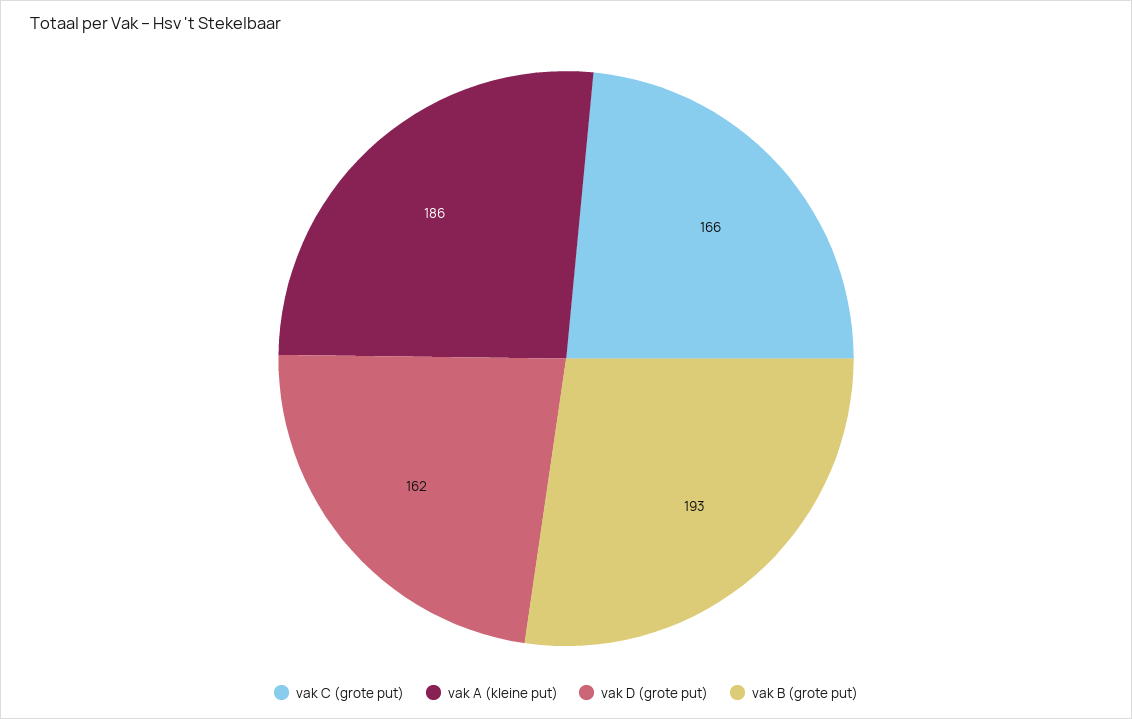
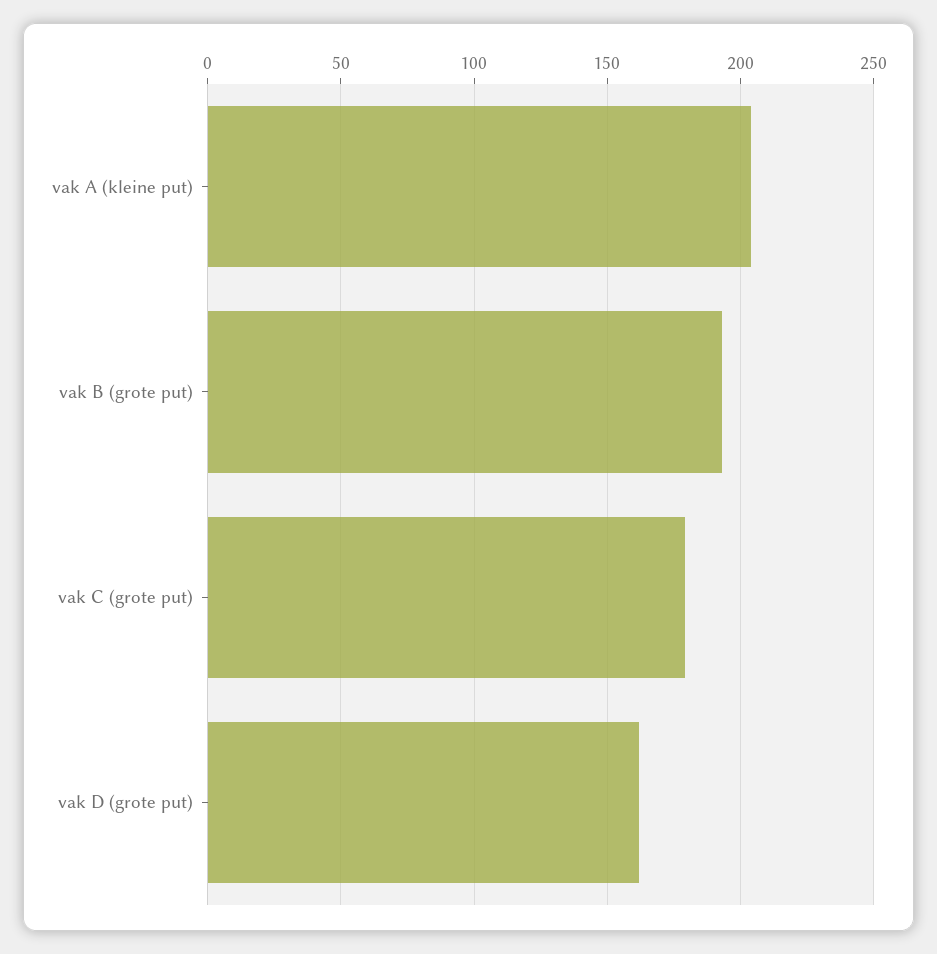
  {
-   "vak C (grote put)": 166,
+   "vak C (grote put)": 180,
-   "vak A (kleine put)": 186,
+   "vak A (kleine put)": 205,
    "vak D (grote put)": 162,
    "vak B (grote put)": 193
  }

